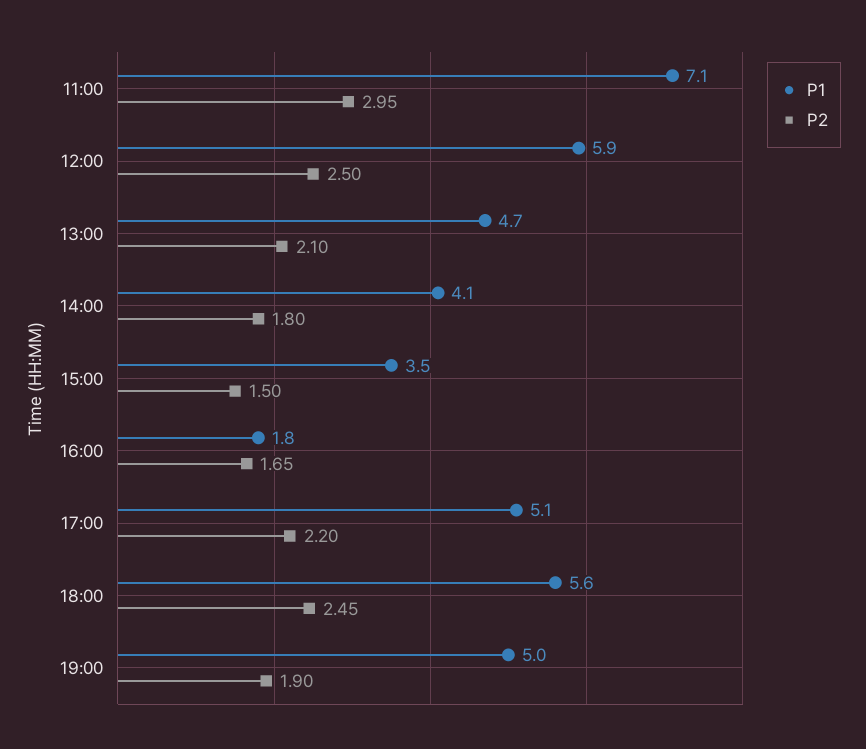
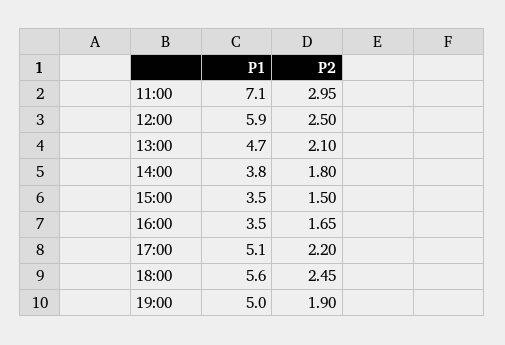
  {
    "P1": {
      "11:00": 7.1,
      "12:00": 5.9,
      "13:00": 4.7,
-     "14:00": 4.1,
+     "14:00": 3.8,
      "15:00": 3.5,
-     "16:00": 1.8,
+     "16:00": 3.5,
      "17:00": 5.1,
      "18:00": 5.6,
      "19:00": 5
    },
    "P2": {
      "11:00": 2.95,
      "12:00": 2.5,
      "13:00": 2.1,
      "14:00": 1.8,
      "15:00": 1.5,
      "16:00": 1.65,
      "17:00": 2.2,
      "18:00": 2.45,
      "19:00": 1.9
    }
  }

